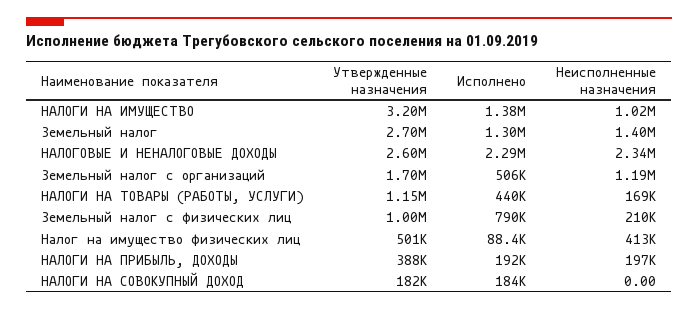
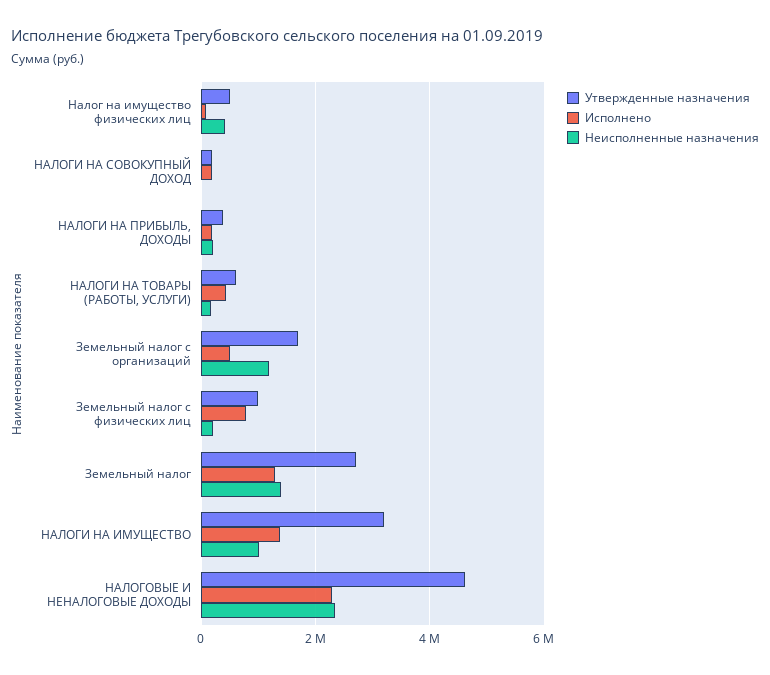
  {
    "Утвержденные назначения": {
      "НАЛОГИ НА ИМУЩЕСТВО": 3200000,
      "Земельный налог": 2700000,
-     "НАЛОГОВЫЕ И НЕНАЛОГОВЫЕ ДОХОДЫ": 2600000,
+     "НАЛОГОВЫЕ И НЕНАЛОГОВЫЕ ДОХОДЫ": 4600000,
      "Земельный налог с организаций": 1700000,
-     "НАЛОГИ НА ТОВАРЫ (РАБОТЫ, УСЛУГИ)": 1150000,
+     "НАЛОГИ НА ТОВАРЫ (РАБОТЫ, УСЛУГИ)": 600000,
      "Земельный налог с физических лиц": 1000000,
      "Налог на имущество физических лиц": 501000,
      "НАЛОГИ НА ПРИБЫЛЬ, ДОХОДЫ": 388000,
      "НАЛОГИ НА СОВОКУПНЫЙ ДОХОД": 182000
    },
    "Исполнено": {
      "НАЛОГИ НА ИМУЩЕСТВО": 1380000,
      "Земельный налог": 1300000,
      "НАЛОГОВЫЕ И НЕНАЛОГОВЫЕ ДОХОДЫ": 2290000,
      "Земельный налог с организаций": 506000,
      "НАЛОГИ НА ТОВАРЫ (РАБОТЫ, УСЛУГИ)": 440000,
      "Земельный налог с физических лиц": 790000,
      "Налог на имущество физических лиц": 88400,
      "НАЛОГИ НА ПРИБЫЛЬ, ДОХОДЫ": 192000,
      "НАЛОГИ НА СОВОКУПНЫЙ ДОХОД": 184000
    },
    "Неисполненные назначения": {
      "НАЛОГИ НА ИМУЩЕСТВО": 1020000,
      "Земельный налог": 1400000,
      "НАЛОГОВЫЕ И НЕНАЛОГОВЫЕ ДОХОДЫ": 2340000,
      "Земельный налог с организаций": 1190000,
      "НАЛОГИ НА ТОВАРЫ (РАБОТЫ, УСЛУГИ)": 169000,
      "Земельный налог с физических лиц": 210000,
      "Налог на имущество физических лиц": 413000,
      "НАЛОГИ НА ПРИБЫЛЬ, ДОХОДЫ": 197000,
      "НАЛОГИ НА СОВОКУПНЫЙ ДОХОД": 0
    }
  }

